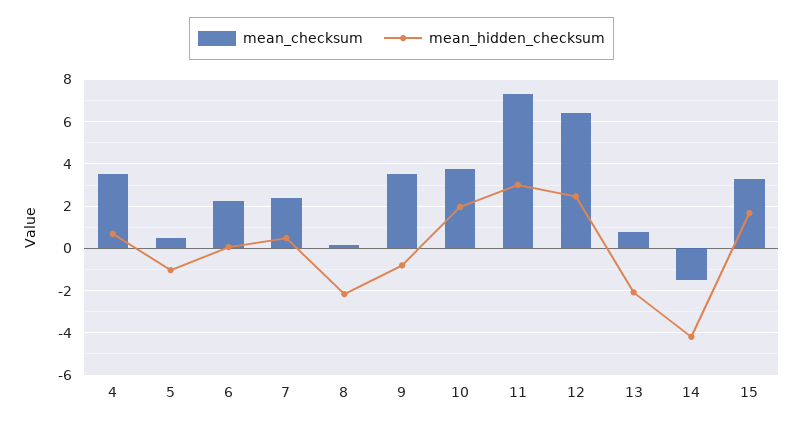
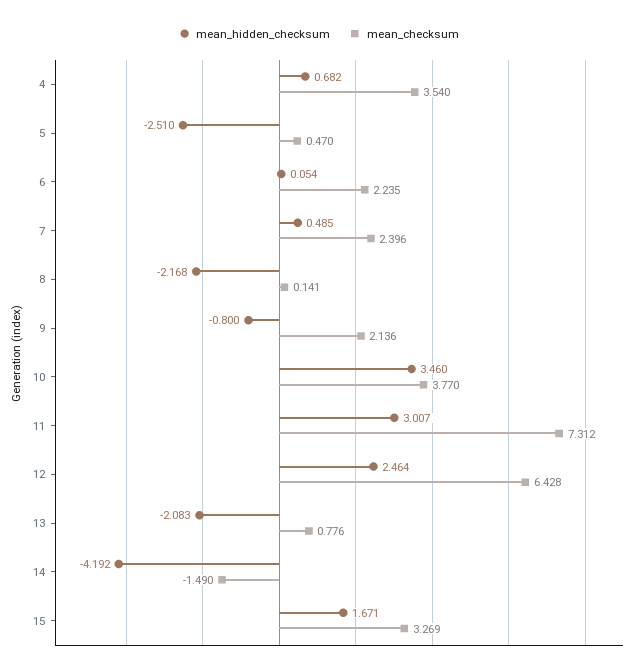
  {
    "mean_checksum": {
      "4": 3.54,
      "5": 0.47,
      "6": 2.235,
      "7": 2.396,
      "8": 0.141,
-     "9": 3.5,
+     "9": 2.136,
      "10": 3.77,
      "11": 7.312,
      "12": 6.428,
      "13": 0.776,
      "14": -1.49,
      "15": 3.269
    },
    "mean_hidden_checksum": {
      "4": 0.682,
-     "5": -1,
+     "5": -2.51,
      "6": 0.054,
      "7": 0.485,
      "8": -2.168,
      "9": -0.8,
-     "10": 2,
+     "10": 3.46,
      "11": 3.007,
      "12": 2.464,
      "13": -2.083,
      "14": -4.192,
      "15": 1.671
    }
  }

